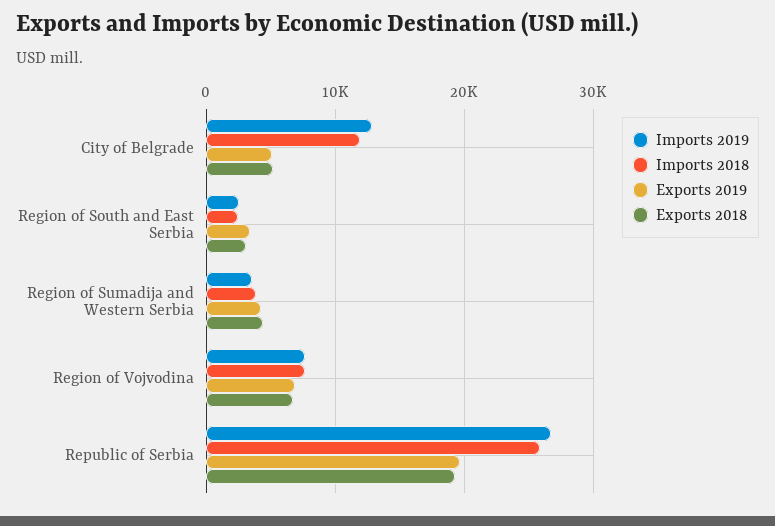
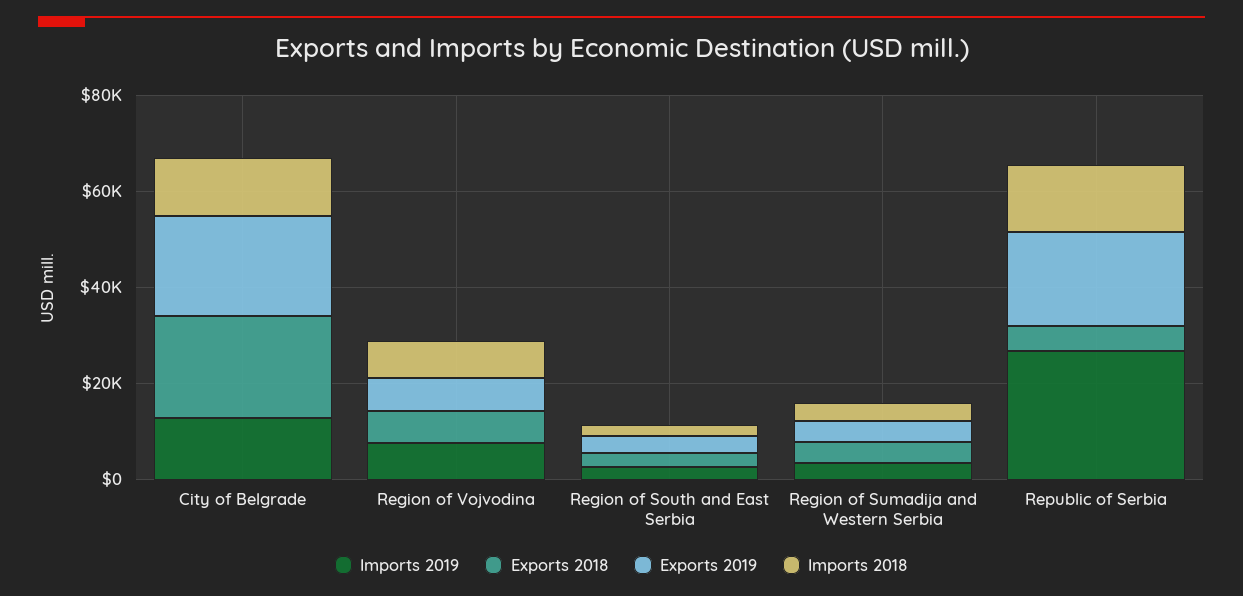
  {
    "Imports 2019": {
      "City of Belgrade": 13000,
      "Region of South and East Serbia": 3000,
      "Region of Sumadija and Western Serbia": 4000,
      "Region of Vojvodina": 8000,
      "Republic of Serbia": 27000
    },
    "Imports 2018": {
      "City of Belgrade": 12000,
      "Region of South and East Serbia": 2000,
      "Region of Sumadija and Western Serbia": 4000,
      "Region of Vojvodina": 8000,
-     "Republic of Serbia": 26000
+     "Republic of Serbia": 15000
    },
    "Exports 2019": {
-     "City of Belgrade": 5000,
+     "City of Belgrade": 20000,
      "Region of South and East Serbia": 3000,
      "Region of Sumadija and Western Serbia": 4000,
      "Region of Vojvodina": 7000,
      "Republic of Serbia": 20000
    },
    "Exports 2018": {
-     "City of Belgrade": 5000,
+     "City of Belgrade": 20000,
      "Region of South and East Serbia": 3000,
      "Region of Sumadija and Western Serbia": 4000,
      "Region of Vojvodina": 7000,
-     "Republic of Serbia": 19000
+     "Republic of Serbia": 5000
    }
  }

